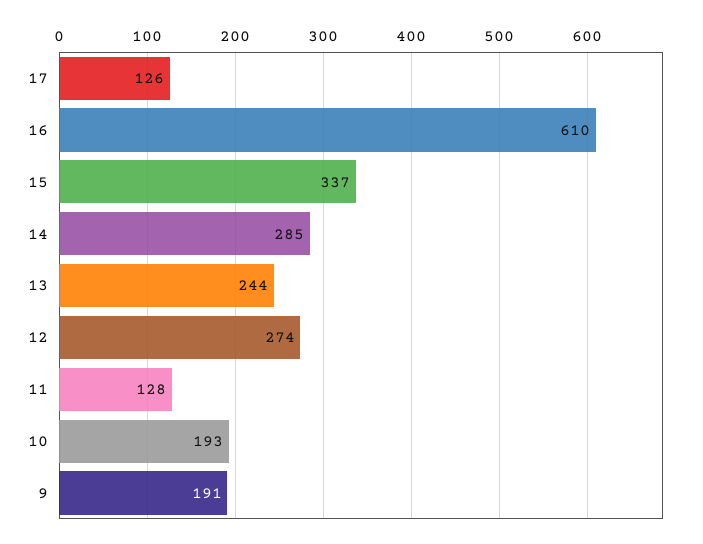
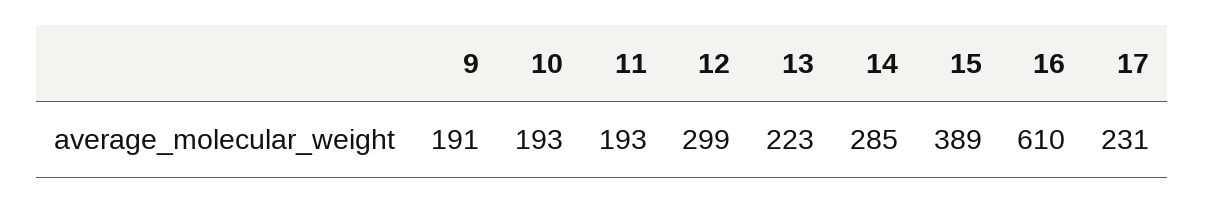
  {
-   "17": 126,
+   "17": 231,
    "16": 610,
-   "15": 337,
+   "15": 389,
    "14": 285,
-   "13": 244,
+   "13": 223,
-   "12": 274,
+   "12": 299,
-   "11": 128,
+   "11": 193,
    "10": 193,
    "9": 191
  }

